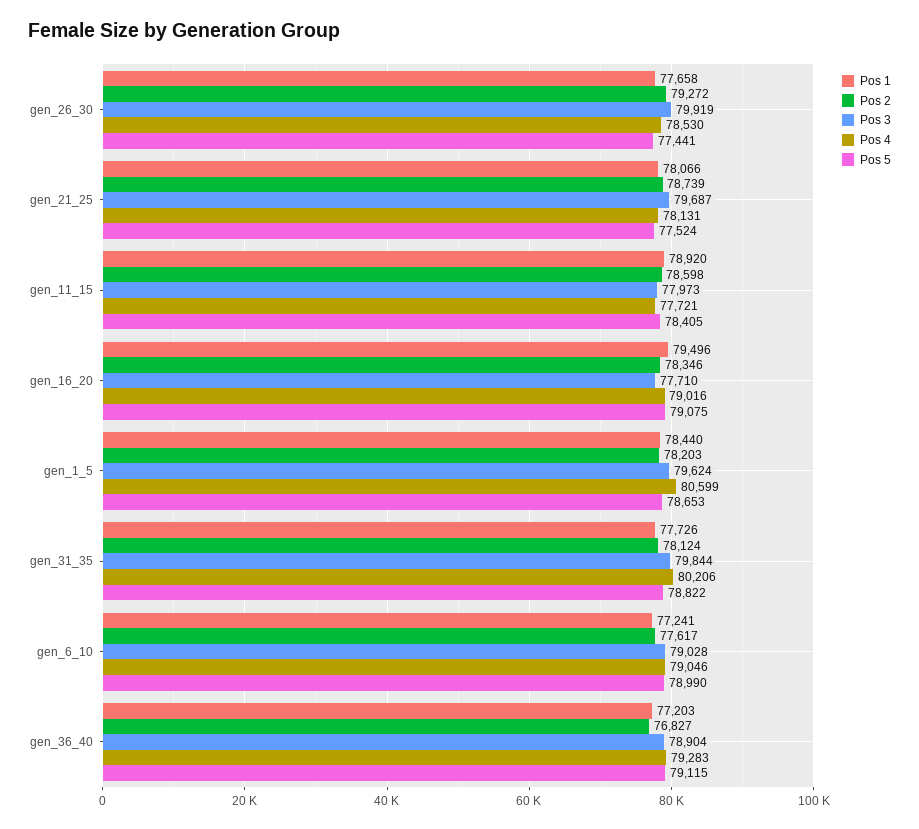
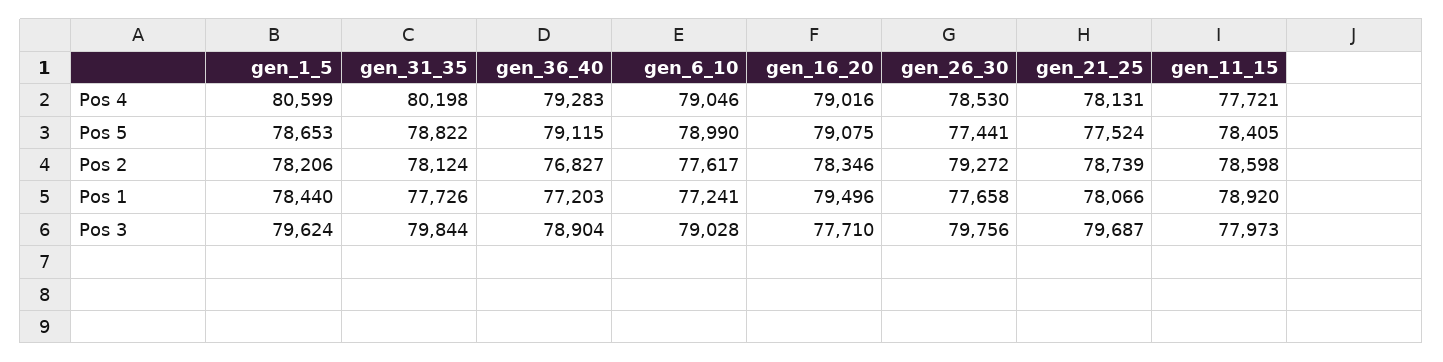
  {
    "Pos 1": {
      "gen_26_30": 77658,
      "gen_21_25": 78066,
      "gen_11_15": 78920,
      "gen_16_20": 79496,
      "gen_1_5": 78440,
      "gen_31_35": 77726,
      "gen_6_10": 77241,
      "gen_36_40": 77203
    },
    "Pos 2": {
      "gen_26_30": 79272,
      "gen_21_25": 78739,
      "gen_11_15": 78598,
      "gen_16_20": 78346,
-     "gen_1_5": 78203,
+     "gen_1_5": 78206,
      "gen_31_35": 78124,
      "gen_6_10": 77617,
      "gen_36_40": 76827
    },
    "Pos 3": {
-     "gen_26_30": 79919,
+     "gen_26_30": 79756,
      "gen_21_25": 79687,
      "gen_11_15": 77973,
      "gen_16_20": 77710,
      "gen_1_5": 79624,
      "gen_31_35": 79844,
      "gen_6_10": 79028,
      "gen_36_40": 78904
    },
    "Pos 4": {
      "gen_26_30": 78530,
      "gen_21_25": 78131,
      "gen_11_15": 77721,
      "gen_16_20": 79016,
      "gen_1_5": 80599,
-     "gen_31_35": 80206,
+     "gen_31_35": 80198,
      "gen_6_10": 79046,
      "gen_36_40": 79283
    },
    "Pos 5": {
      "gen_26_30": 77441,
      "gen_21_25": 77524,
      "gen_11_15": 78405,
      "gen_16_20": 79075,
      "gen_1_5": 78653,
      "gen_31_35": 78822,
      "gen_6_10": 78990,
      "gen_36_40": 79115
    }
  }

